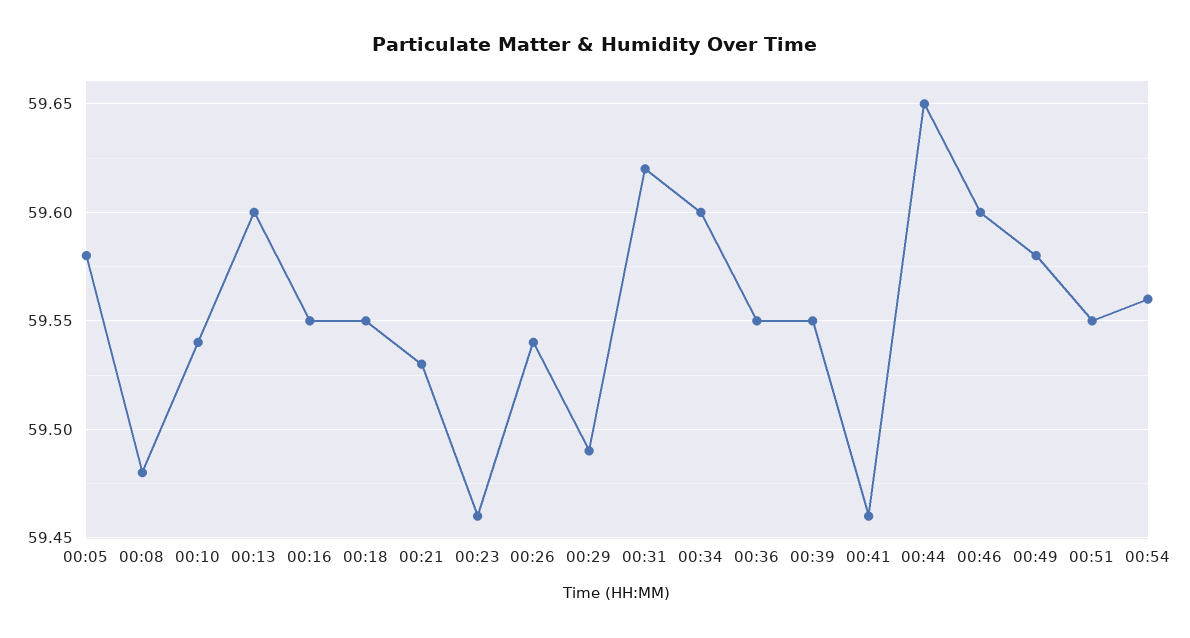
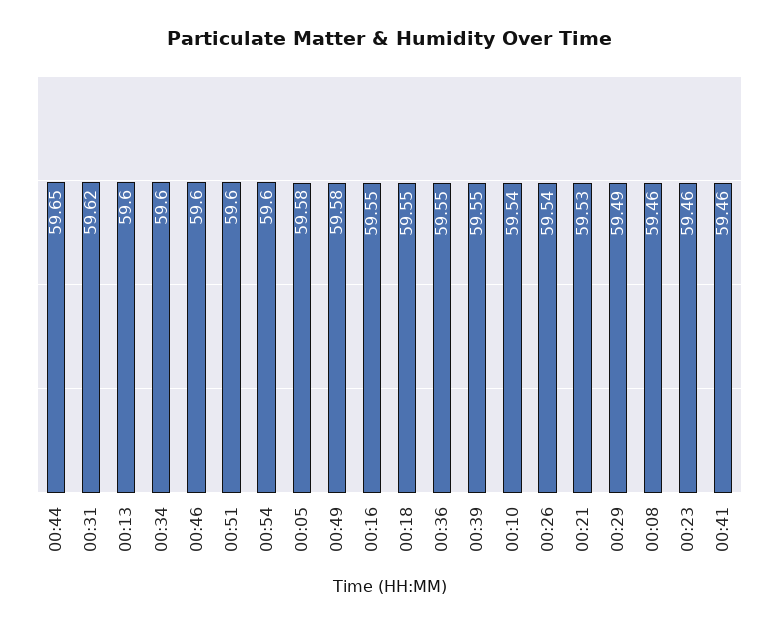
  {
    "00:05": 59.58,
-   "00:08": 59.48,
+   "00:08": 59.46,
    "00:10": 59.54,
    "00:13": 59.6,
    "00:16": 59.55,
    "00:18": 59.55,
    "00:21": 59.53,
    "00:23": 59.46,
    "00:26": 59.54,
    "00:29": 59.49,
    "00:31": 59.62,
    "00:34": 59.6,
    "00:36": 59.55,
    "00:39": 59.55,
    "00:41": 59.46,
    "00:44": 59.65,
    "00:46": 59.6,
    "00:49": 59.58,
-   "00:51": 59.55,
+   "00:51": 59.6,
-   "00:54": 59.56
+   "00:54": 59.6
  }

